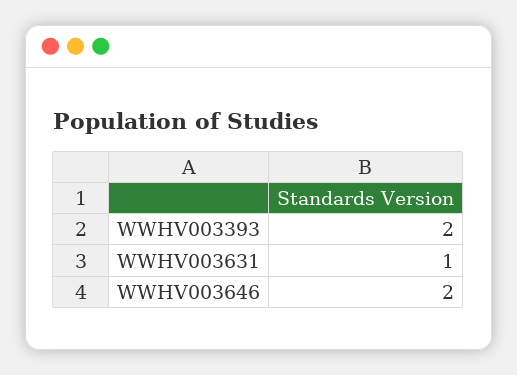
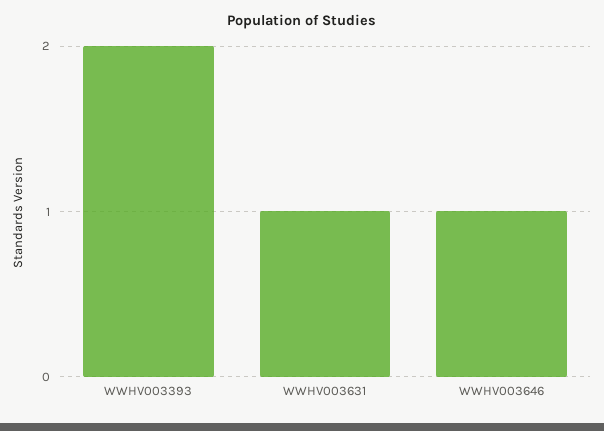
  {
    "WWHV003393": 2,
    "WWHV003631": 1,
-   "WWHV003646": 2
+   "WWHV003646": 1
  }

